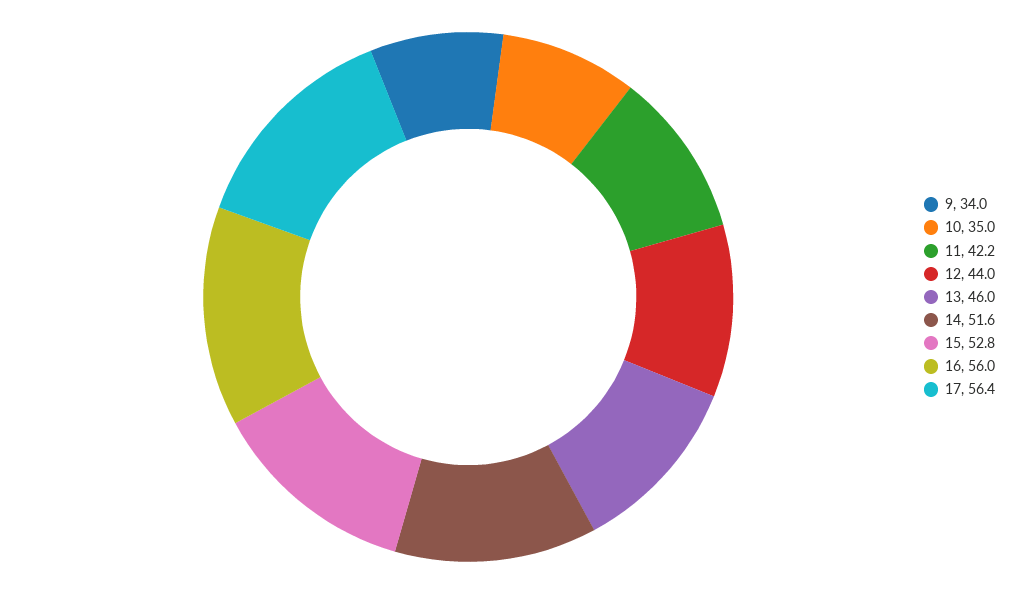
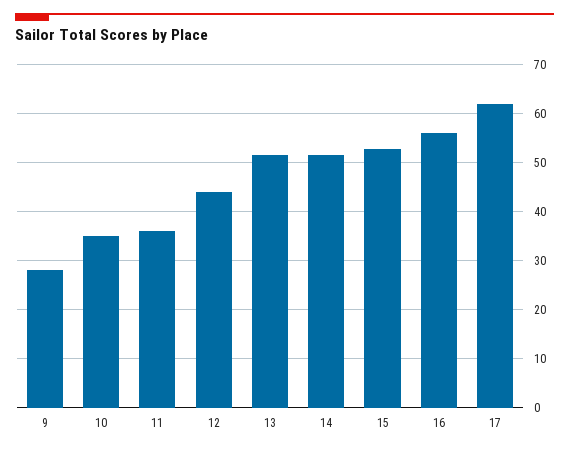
  {
-   "9": 34,
+   "9": 28,
    "10": 35,
-   "11": 42.2,
+   "11": 36,
    "12": 44,
-   "13": 46,
+   "13": 52,
    "14": 51.6,
    "15": 52.8,
    "16": 56,
-   "17": 56.4
+   "17": 62
  }

